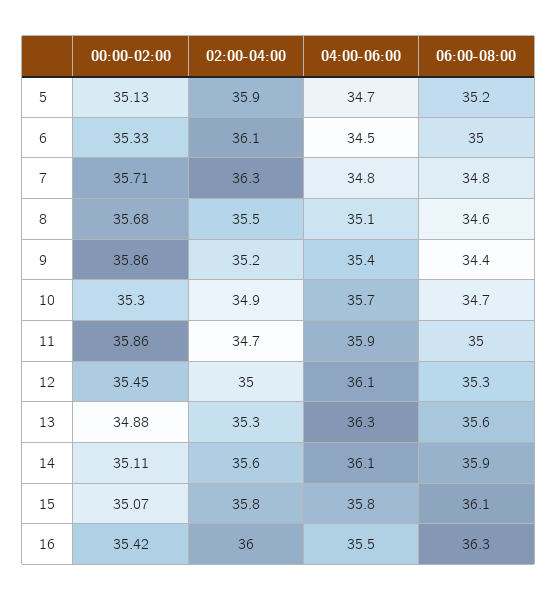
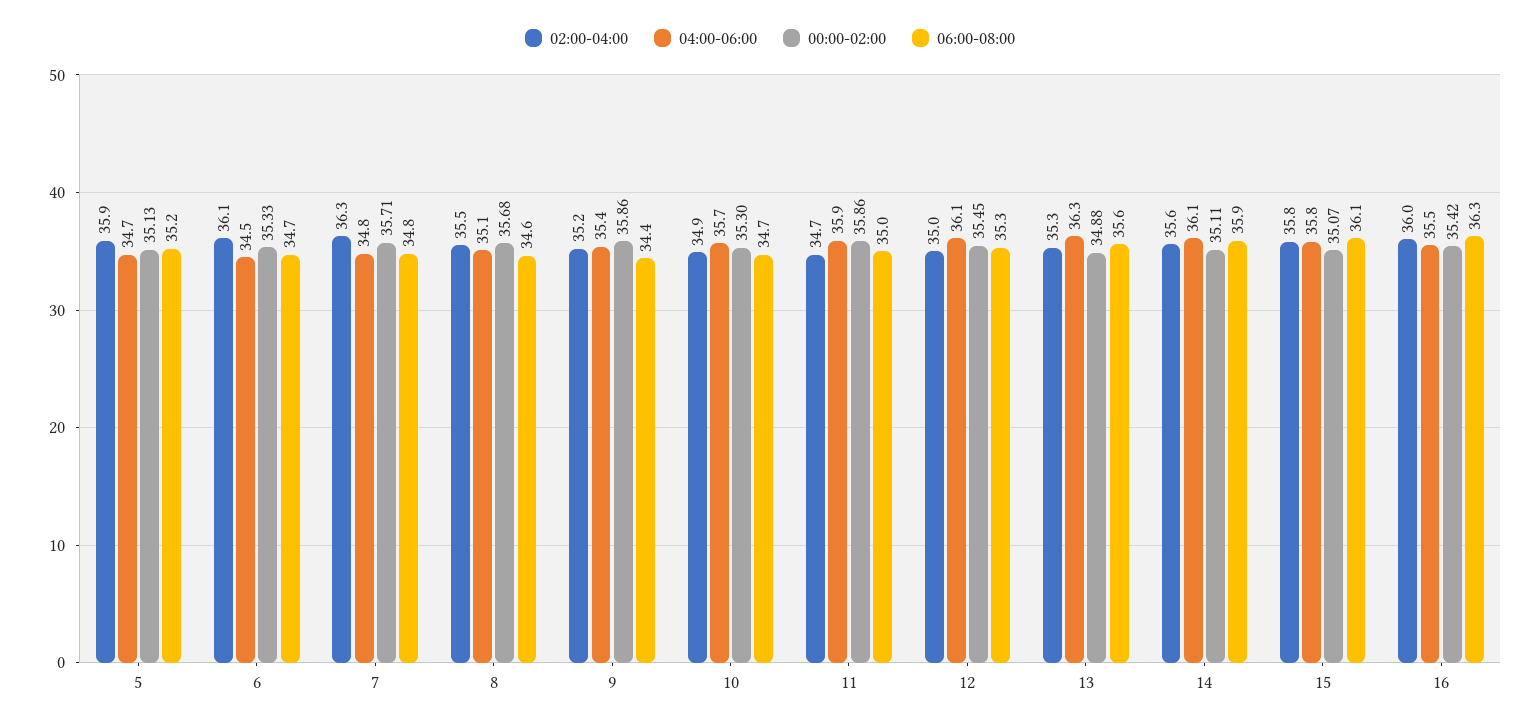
  {
    "00:00-02:00": {
      "5": 35.13,
      "6": 35.33,
      "7": 35.71,
      "8": 35.68,
      "9": 35.86,
      "10": 35.3,
      "11": 35.86,
      "12": 35.45,
      "13": 34.88,
      "14": 35.11,
      "15": 35.07,
      "16": 35.42
    },
    "02:00-04:00": {
      "5": 35.9,
      "6": 36.1,
      "7": 36.3,
      "8": 35.5,
      "9": 35.2,
      "10": 34.9,
      "11": 34.7,
      "12": 35,
      "13": 35.3,
      "14": 35.6,
      "15": 35.8,
      "16": 36
    },
    "04:00-06:00": {
      "5": 34.7,
      "6": 34.5,
      "7": 34.8,
      "8": 35.1,
      "9": 35.4,
      "10": 35.7,
      "11": 35.9,
      "12": 36.1,
      "13": 36.3,
      "14": 36.1,
      "15": 35.8,
      "16": 35.5
    },
    "06:00-08:00": {
      "5": 35.2,
-     "6": 35,
+     "6": 34.7,
      "7": 34.8,
      "8": 34.6,
      "9": 34.4,
      "10": 34.7,
      "11": 35,
      "12": 35.3,
      "13": 35.6,
      "14": 35.9,
      "15": 36.1,
      "16": 36.3
    }
  }

